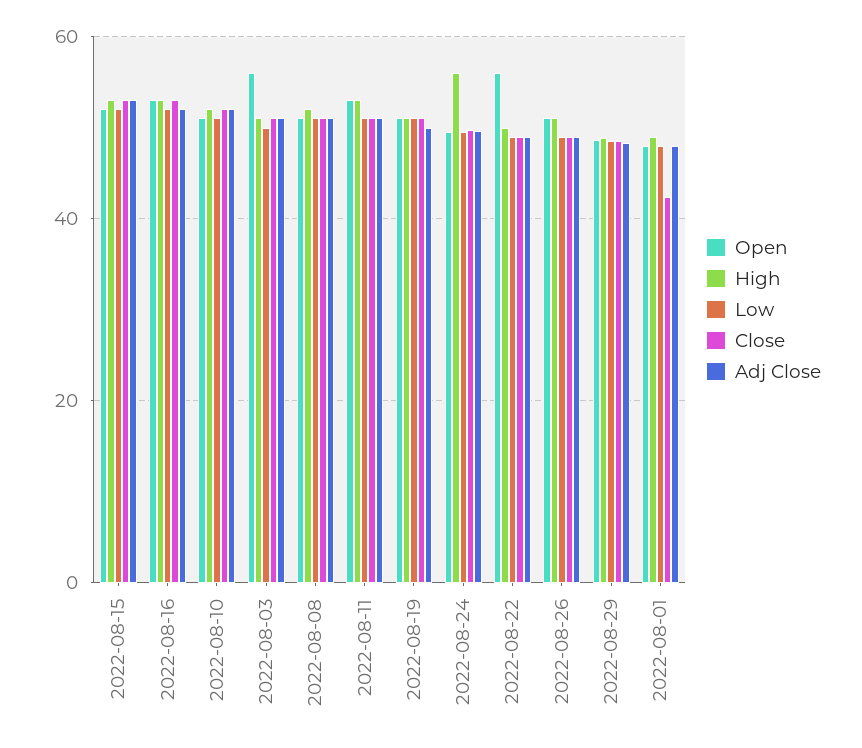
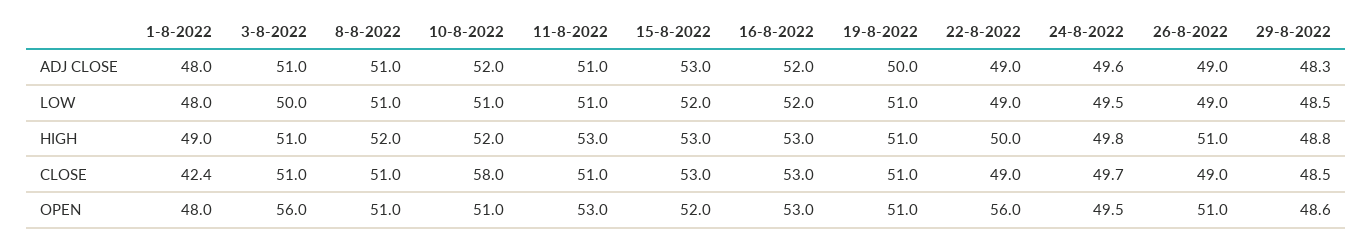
  {
    "Open": {
      "2022-08-15": 52,
      "2022-08-16": 53,
      "2022-08-10": 51,
      "2022-08-03": 56,
      "2022-08-08": 51,
      "2022-08-11": 53,
      "2022-08-19": 51,
      "2022-08-24": 49.5,
      "2022-08-22": 56,
      "2022-08-26": 51,
      "2022-08-29": 48.6,
      "2022-08-01": 48
    },
    "High": {
      "2022-08-15": 53,
      "2022-08-16": 53,
      "2022-08-10": 52,
      "2022-08-03": 51,
      "2022-08-08": 52,
      "2022-08-11": 53,
      "2022-08-19": 51,
-     "2022-08-24": 56,
+     "2022-08-24": 49.8,
      "2022-08-22": 50,
      "2022-08-26": 51,
      "2022-08-29": 48.8,
      "2022-08-01": 49
    },
    "Low": {
      "2022-08-15": 52,
      "2022-08-16": 52,
      "2022-08-10": 51,
      "2022-08-03": 50,
      "2022-08-08": 51,
      "2022-08-11": 51,
      "2022-08-19": 51,
      "2022-08-24": 49.5,
      "2022-08-22": 49,
      "2022-08-26": 49,
      "2022-08-29": 48.5,
      "2022-08-01": 48
    },
    "Close": {
      "2022-08-15": 53,
      "2022-08-16": 53,
-     "2022-08-10": 52,
+     "2022-08-10": 58,
      "2022-08-03": 51,
      "2022-08-08": 51,
      "2022-08-11": 51,
      "2022-08-19": 51,
      "2022-08-24": 49.7,
      "2022-08-22": 49,
      "2022-08-26": 49,
      "2022-08-29": 48.5,
      "2022-08-01": 42.4
    },
    "Adj Close": {
      "2022-08-15": 53,
      "2022-08-16": 52,
      "2022-08-10": 52,
      "2022-08-03": 51,
      "2022-08-08": 51,
      "2022-08-11": 51,
      "2022-08-19": 50,
      "2022-08-24": 49.6,
      "2022-08-22": 49,
      "2022-08-26": 49,
      "2022-08-29": 48.3,
      "2022-08-01": 48
    }
  }

